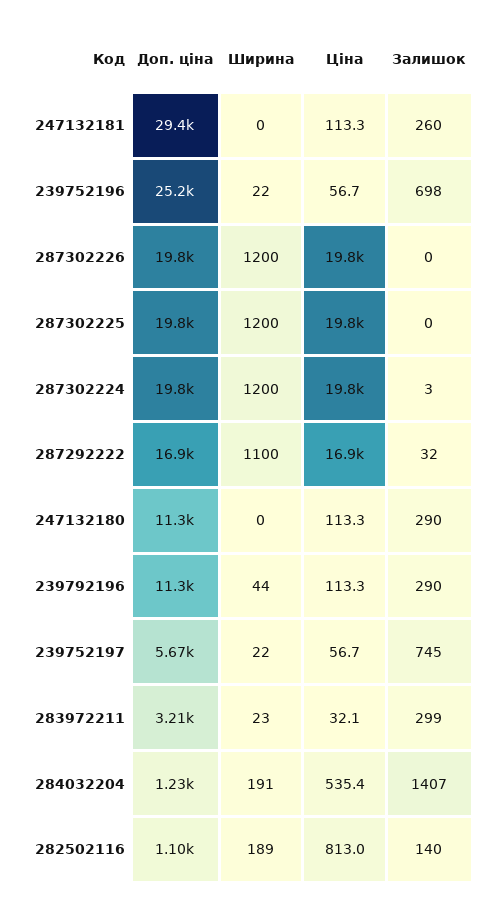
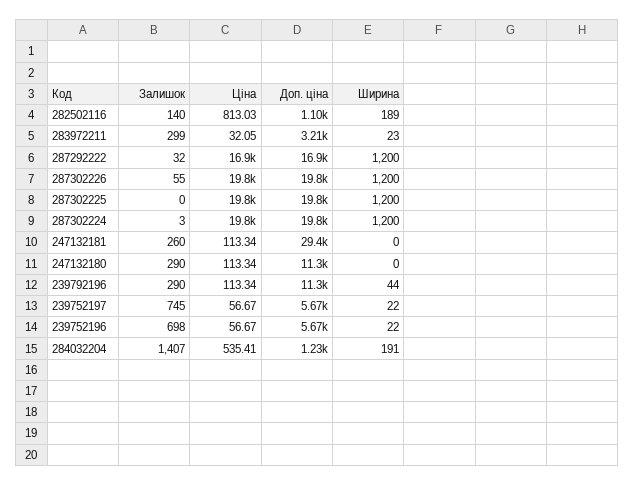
  {
    "Доп. ціна": {
      "247132181": 29400,
-     "239752196": 25200,
+     "239752196": 5670,
      "287302226": 19800,
      "287302225": 19800,
      "287302224": 19800,
      "287292222": 16900,
      "247132180": 11300,
      "239792196": 11300,
      "239752197": 5670,
      "283972211": 3210,
      "284032204": 1230,
      "282502116": 1100
    },
    "Ширина": {
      "247132181": 0,
      "239752196": 22,
      "287302226": 1200,
      "287302225": 1200,
      "287302224": 1200,
-     "287292222": 1100,
+     "287292222": 1200,
      "247132180": 0,
      "239792196": 44,
      "239752197": 22,
      "283972211": 23,
      "284032204": 191,
      "282502116": 189
    },
    "Ціна": {
      "247132181": 113.34,
      "239752196": 56.67,
      "287302226": 19800,
      "287302225": 19800,
      "287302224": 19800,
      "287292222": 16900,
      "247132180": 113.34,
      "239792196": 113.34,
      "239752197": 56.67,
      "283972211": 32.05,
      "284032204": 535.41,
      "282502116": 813.03
    },
    "Залишок": {
      "247132181": 260,
      "239752196": 698,
-     "287302226": 0,
+     "287302226": 55,
      "287302225": 0,
      "287302224": 3,
      "287292222": 32,
      "247132180": 290,
      "239792196": 290,
      "239752197": 745,
      "283972211": 299,
      "284032204": 1407,
      "282502116": 140
    }
  }

